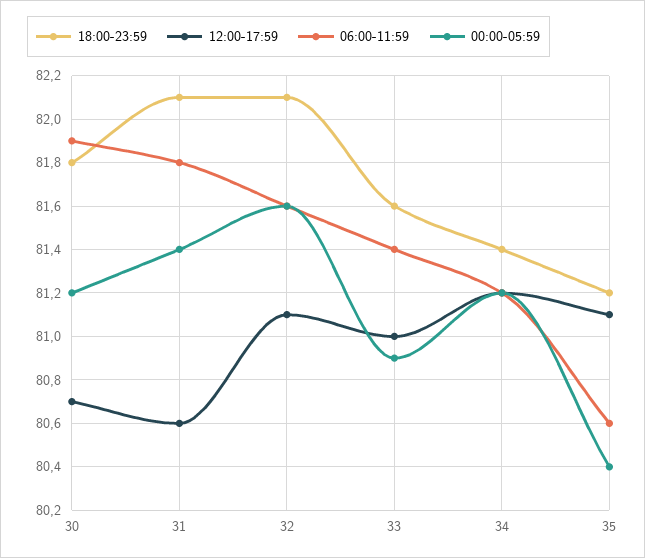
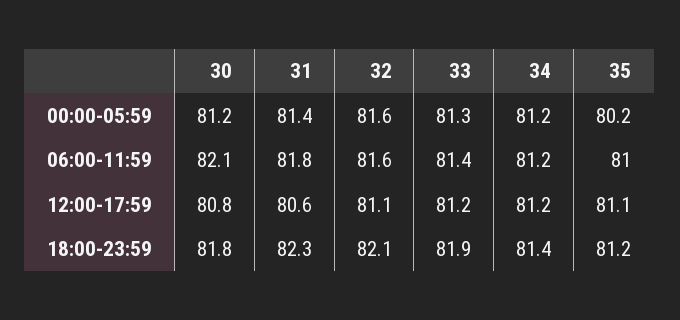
  {
    "18:00-23:59": {
      "30": 81.8,
-     "31": 82.1,
+     "31": 82.3,
      "32": 82.1,
-     "33": 81.6,
+     "33": 81.9,
      "34": 81.4,
      "35": 81.2
    },
    "12:00-17:59": {
-     "30": 80.7,
+     "30": 80.8,
      "31": 80.6,
      "32": 81.1,
-     "33": 81,
+     "33": 81.2,
      "34": 81.2,
      "35": 81.1
    },
    "06:00-11:59": {
-     "30": 81.9,
+     "30": 82.1,
      "31": 81.8,
      "32": 81.6,
      "33": 81.4,
      "34": 81.2,
-     "35": 80.6
+     "35": 81
    },
    "00:00-05:59": {
      "30": 81.2,
      "31": 81.4,
      "32": 81.6,
-     "33": 80.9,
+     "33": 81.3,
      "34": 81.2,
-     "35": 80.4
+     "35": 80.2
    }
  }

